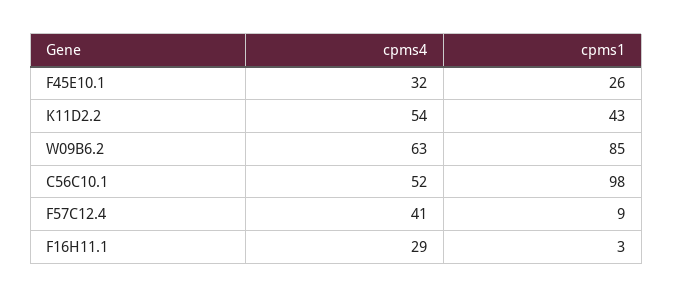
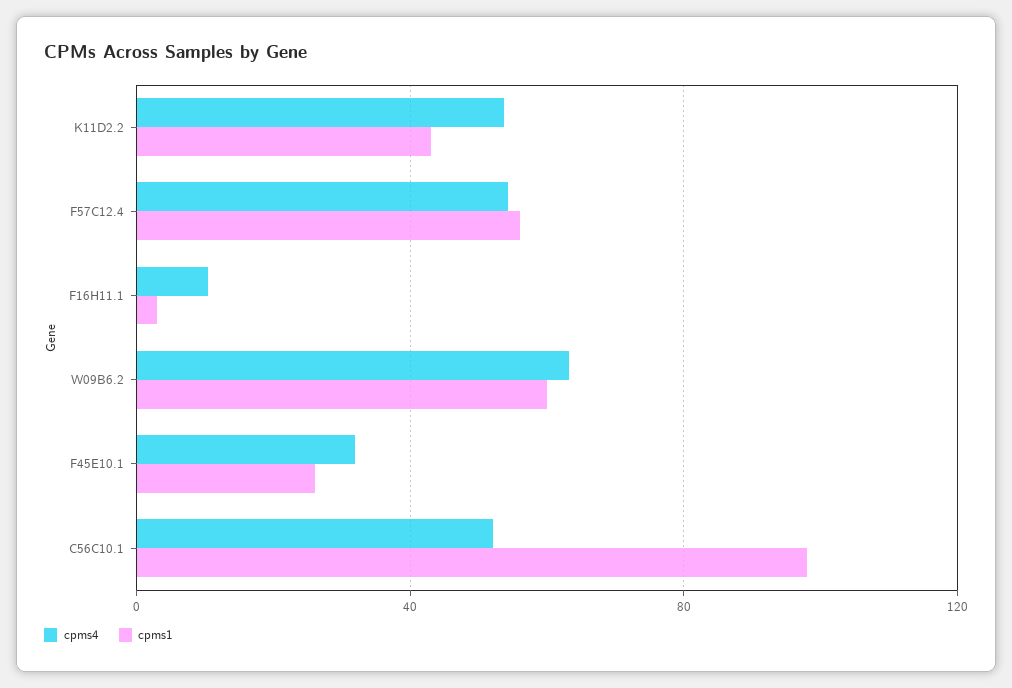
  {
    "cpms4": {
      "F45E10.1": 32,
      "K11D2.2": 54,
      "W09B6.2": 63,
      "C56C10.1": 52,
-     "F57C12.4": 41,
+     "F57C12.4": 55,
-     "F16H11.1": 29
+     "F16H11.1": 10
    },
    "cpms1": {
      "F45E10.1": 26,
      "K11D2.2": 43,
-     "W09B6.2": 85,
+     "W09B6.2": 60,
      "C56C10.1": 98,
-     "F57C12.4": 9,
+     "F57C12.4": 55,
      "F16H11.1": 3
    }
  }

